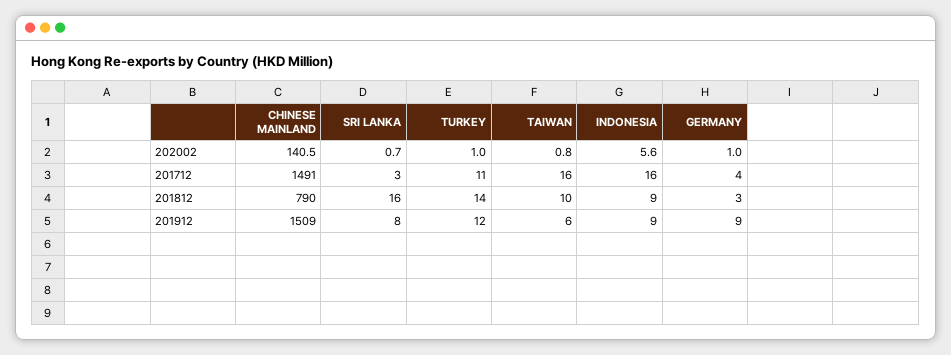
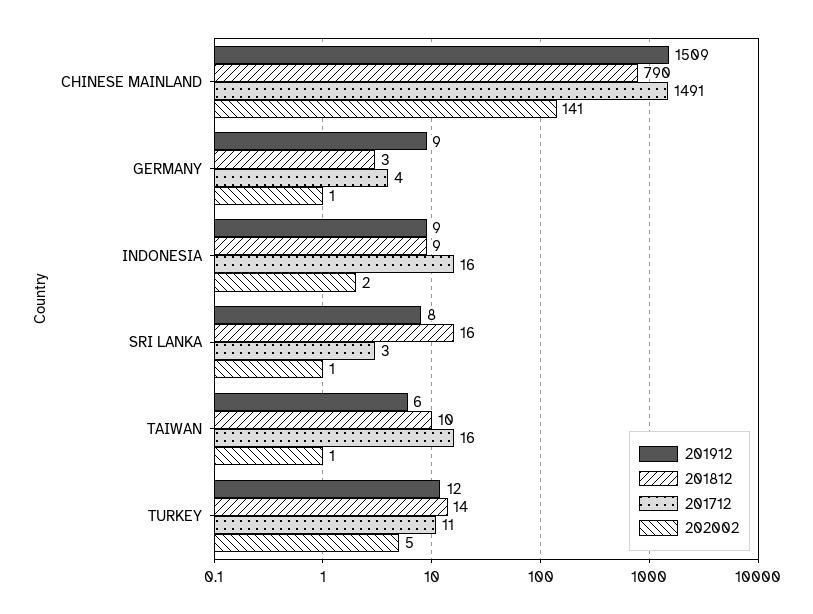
  {
    "202002": {
      "CHINESE MAINLAND": 140.5,
      "SRI LANKA": 0.7,
-     "TURKEY": 1,
+     "TURKEY": 5,
      "TAIWAN": 0.8,
-     "INDONESIA": 5.6,
+     "INDONESIA": 2,
      "GERMANY": 1
    },
    "201712": {
      "CHINESE MAINLAND": 1491,
      "SRI LANKA": 3,
      "TURKEY": 11,
      "TAIWAN": 16,
      "INDONESIA": 16,
      "GERMANY": 4
    },
    "201812": {
      "CHINESE MAINLAND": 790,
      "SRI LANKA": 16,
      "TURKEY": 14,
      "TAIWAN": 10,
      "INDONESIA": 9,
      "GERMANY": 3
    },
    "201912": {
      "CHINESE MAINLAND": 1509,
      "SRI LANKA": 8,
      "TURKEY": 12,
      "TAIWAN": 6,
      "INDONESIA": 9,
      "GERMANY": 9
    }
  }

